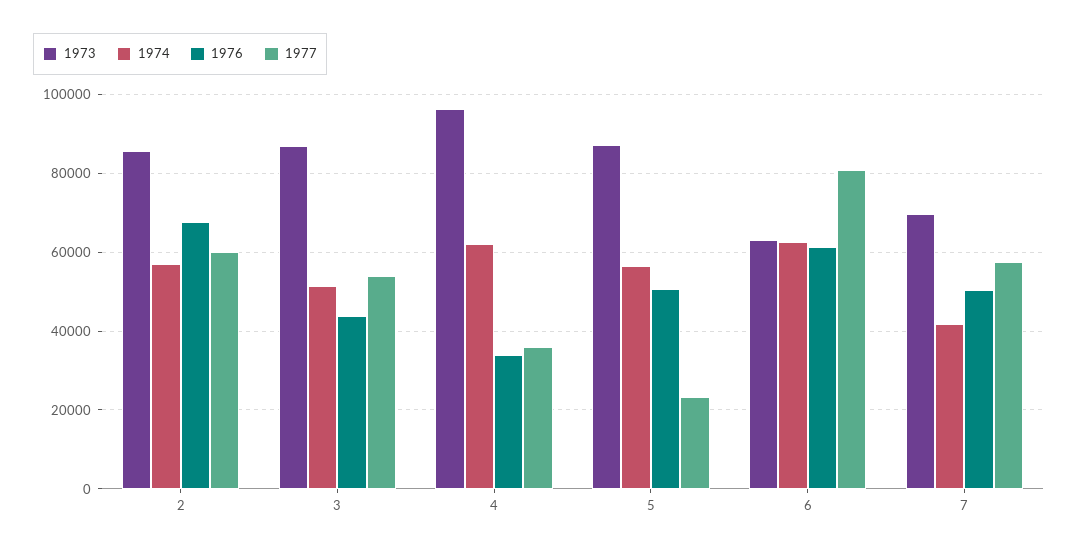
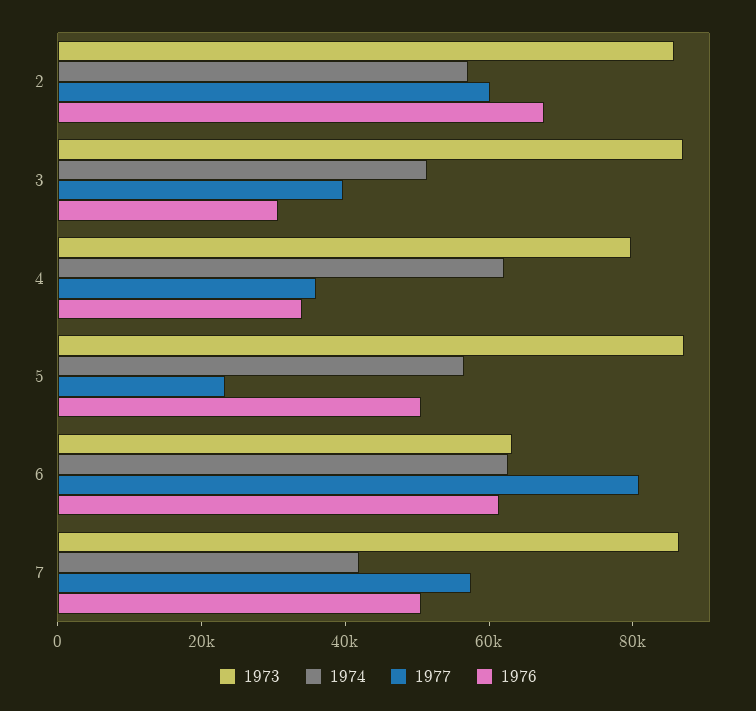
  {
    "1973": {
      "2": 86000,
      "3": 86000,
-     "4": 96000,
+     "4": 80000,
      "5": 88000,
      "6": 64000,
-     "7": 70000
+     "7": 85000
    },
    "1974": {
      "2": 58000,
      "3": 52000,
      "4": 62000,
      "5": 56000,
      "6": 62000,
      "7": 42000
    },
    "1976": {
      "2": 68000,
-     "3": 44000,
+     "3": 30000,
      "4": 34000,
      "5": 50000,
      "6": 62000,
      "7": 50000
    },
    "1977": {
      "2": 60000,
-     "3": 54000,
+     "3": 40000,
      "4": 36000,
      "5": 24000,
      "6": 80000,
      "7": 58000
    }
  }

